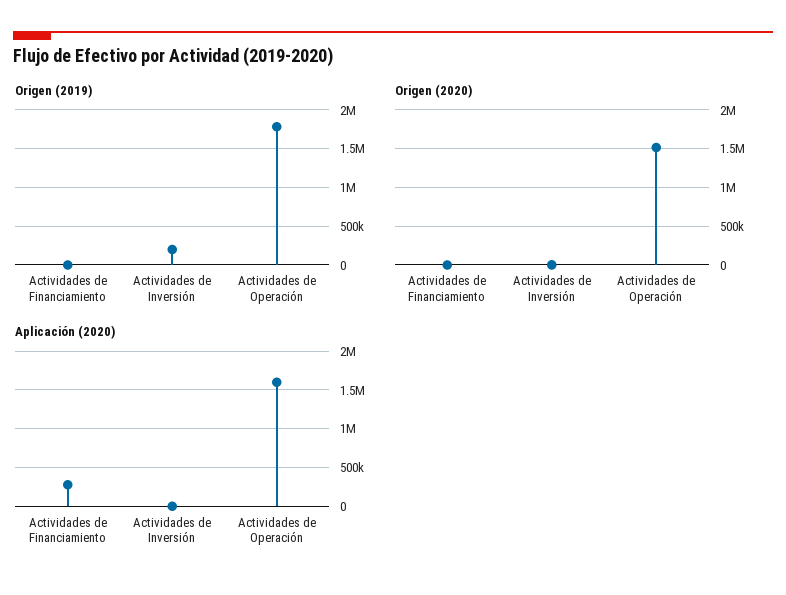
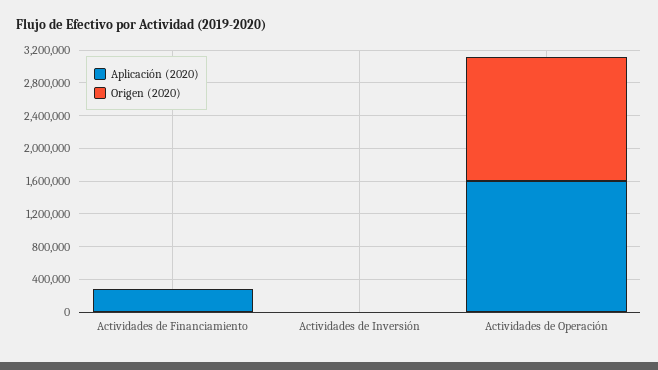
  {
-   "Origen (2019)": {
-     "Actividades de Financiamiento": 0,
-     "Actividades de Inversión": 200000,
-     "Actividades de Operación": 1800000
-   },
    "Origen (2020)": {
      "Actividades de Financiamiento": 0,
      "Actividades de Inversión": 0,
      "Actividades de Operación": 1500000
    },
    "Aplicación (2020)": {
      "Actividades de Financiamiento": 300000,
      "Actividades de Inversión": 0,
      "Actividades de Operación": 1600000
    }
  }

